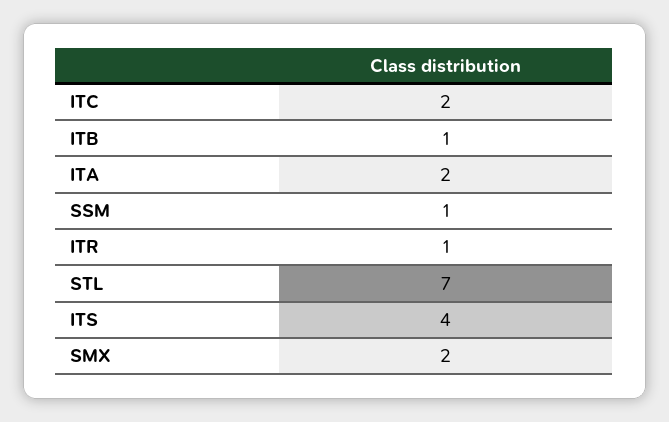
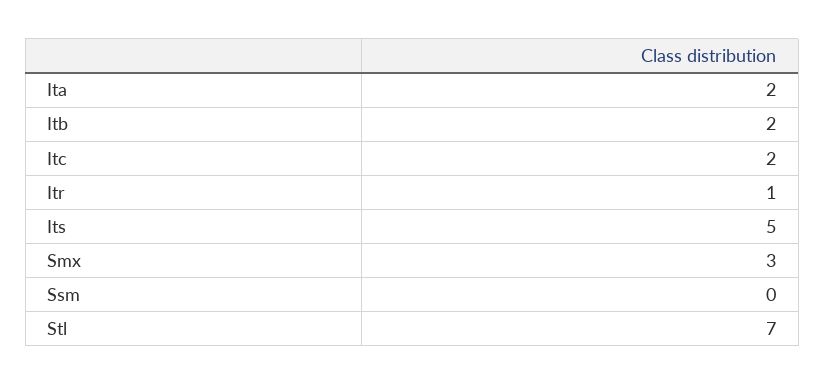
  {
    "ITC": 2,
-   "ITB": 1,
+   "ITB": 2,
    "ITA": 2,
-   "SSM": 1,
+   "SSM": 0,
    "ITR": 1,
    "STL": 7,
-   "ITS": 4,
+   "ITS": 5,
-   "SMX": 2
+   "SMX": 3
  }

